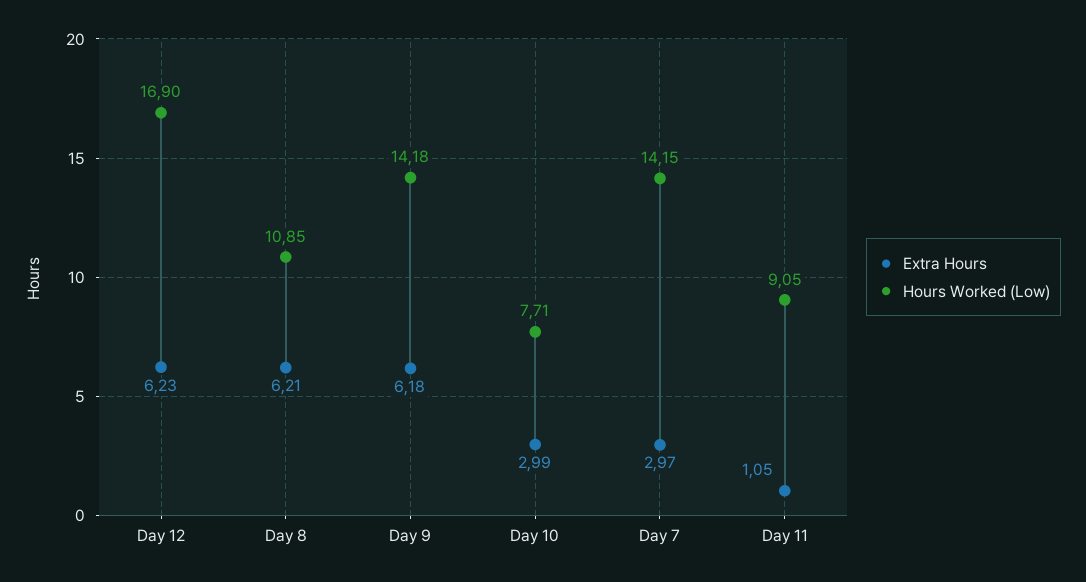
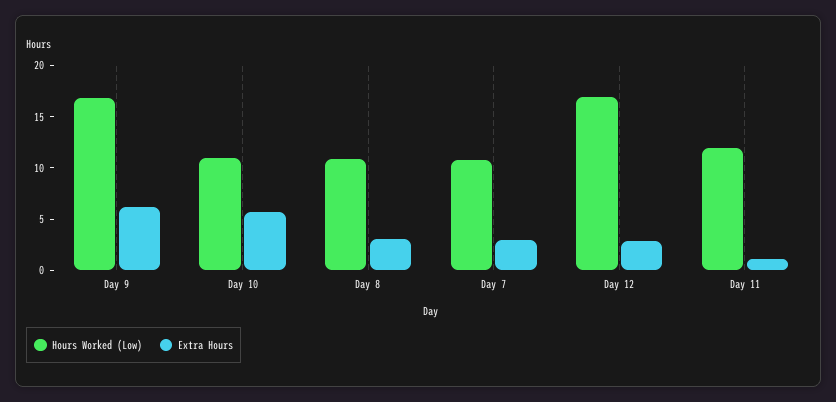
  {
    "Extra Hours": {
-     "Day 12": 6.23,
+     "Day 12": 3,
-     "Day 8": 6.21,
+     "Day 8": 3,
      "Day 9": 6.18,
-     "Day 10": 2.99,
+     "Day 10": 6,
      "Day 7": 2.97,
      "Day 11": 1.05
    },
    "Hours Worked (Low)": {
      "Day 12": 16.9,
      "Day 8": 10.85,
-     "Day 9": 14.18,
+     "Day 9": 17,
-     "Day 10": 7.71,
+     "Day 10": 11,
-     "Day 7": 14.15,
+     "Day 7": 11,
-     "Day 11": 9.05
+     "Day 11": 12
    }
  }

